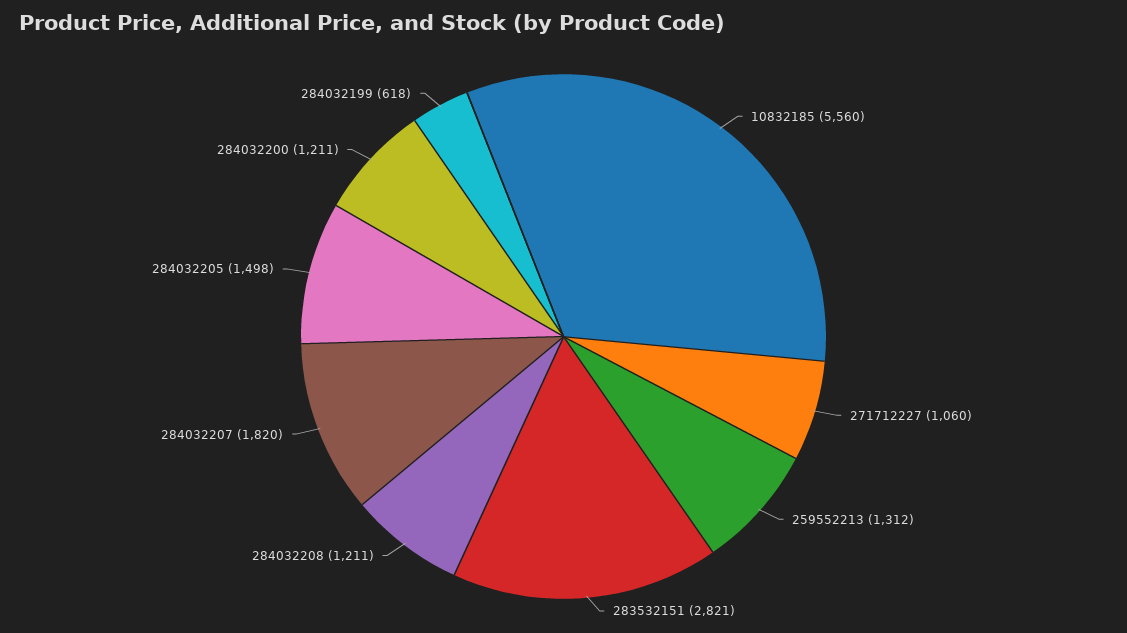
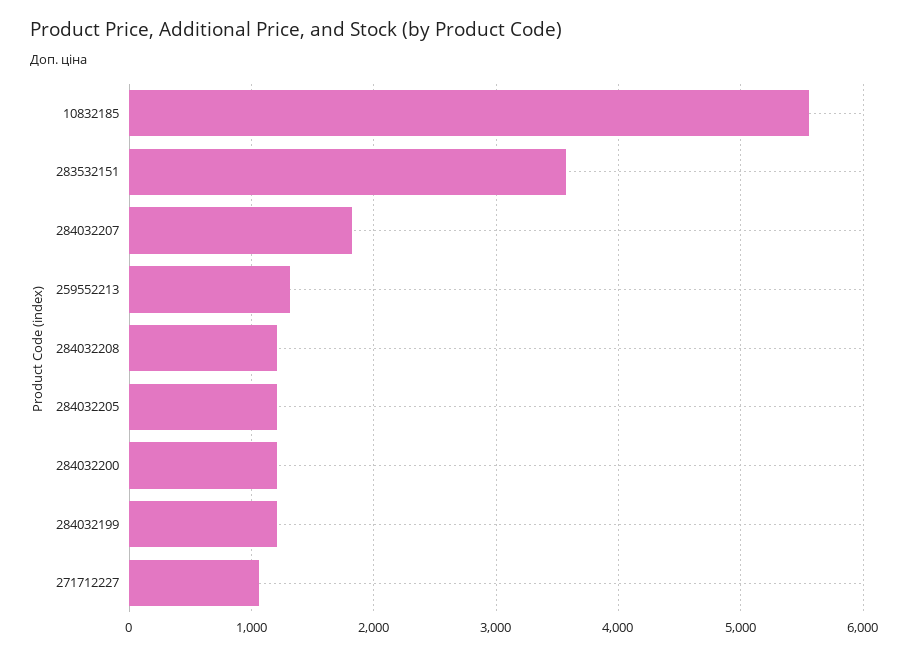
  {
    "10832185": 5560,
    "271712227": 1060,
    "259552213": 1312,
-   "283532151": 2821,
+   "283532151": 3600,
    "284032208": 1211,
    "284032207": 1820,
-   "284032205": 1498,
+   "284032205": 1200,
    "284032200": 1211,
-   "284032199": 618
+   "284032199": 1200
  }

